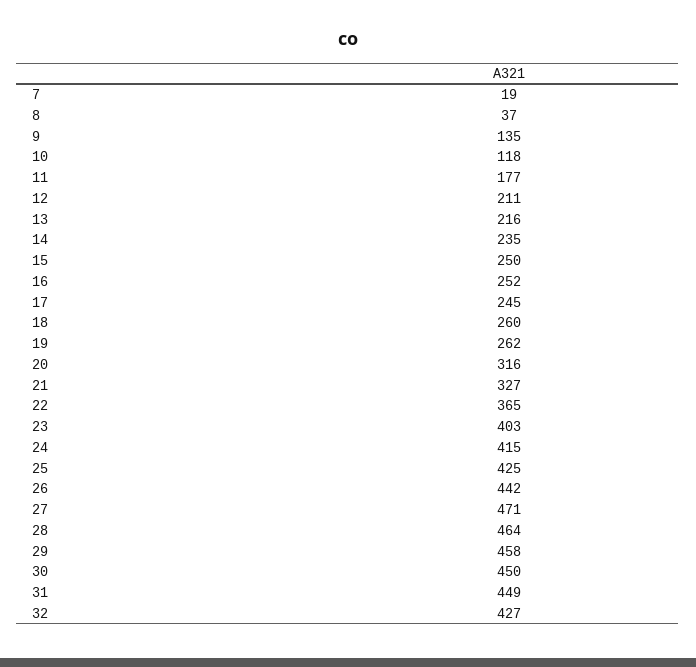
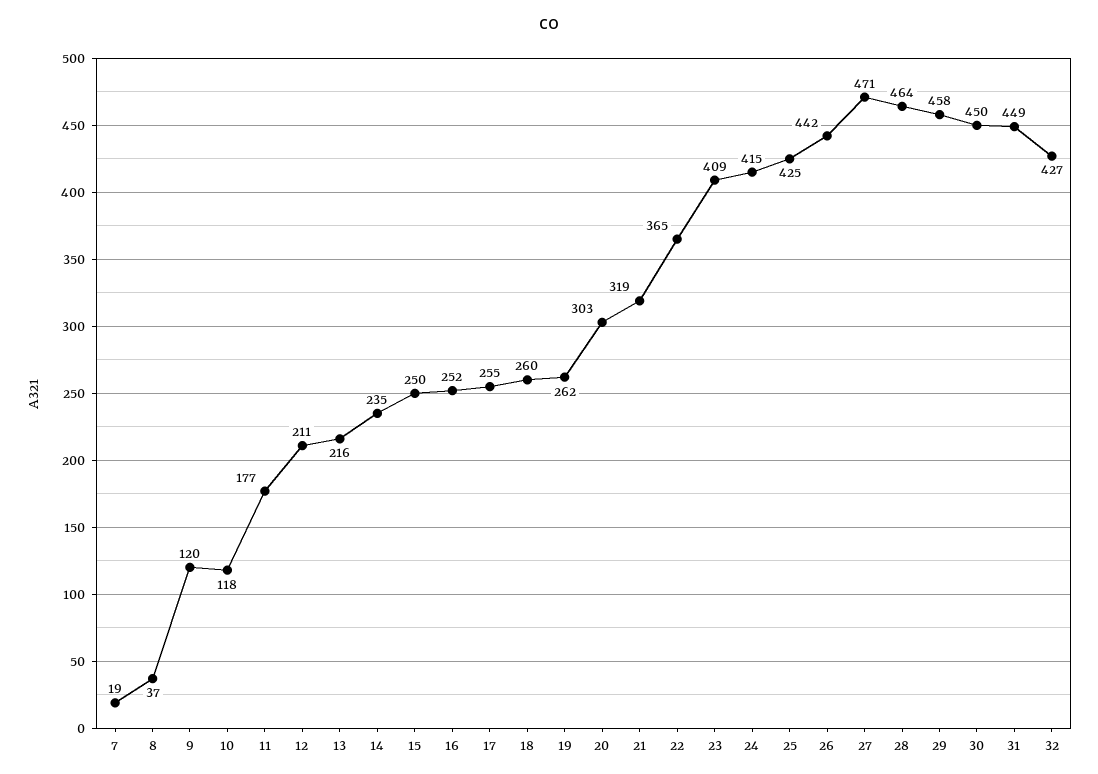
  {
    "7": 19,
    "8": 37,
-   "9": 135,
+   "9": 120,
    "10": 118,
    "11": 177,
    "12": 211,
    "13": 216,
    "14": 235,
    "15": 250,
    "16": 252,
-   "17": 245,
+   "17": 255,
    "18": 260,
    "19": 262,
-   "20": 316,
+   "20": 303,
-   "21": 327,
+   "21": 319,
    "22": 365,
-   "23": 403,
+   "23": 409,
    "24": 415,
    "25": 425,
    "26": 442,
    "27": 471,
    "28": 464,
    "29": 458,
    "30": 450,
    "31": 449,
    "32": 427
  }

